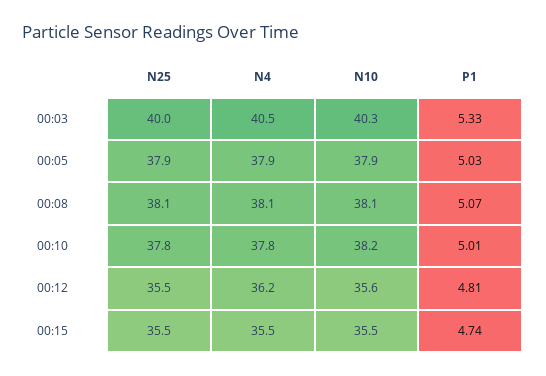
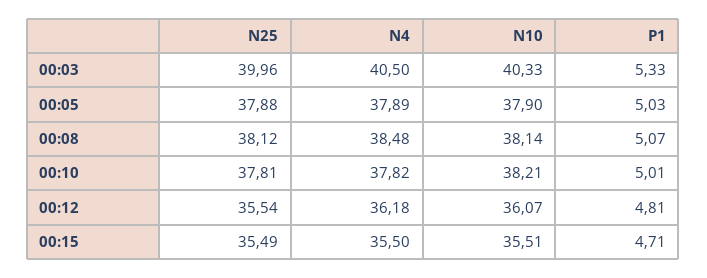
  {
    "N25": {
      "00:03": 39.96,
      "00:05": 37.88,
      "00:08": 38.12,
      "00:10": 37.81,
      "00:12": 35.54,
      "00:15": 35.49
    },
    "N4": {
      "00:03": 40.5,
      "00:05": 37.89,
-     "00:08": 38.1,
+     "00:08": 38.48,
      "00:10": 37.82,
      "00:12": 36.18,
      "00:15": 35.5
    },
    "N10": {
      "00:03": 40.33,
      "00:05": 37.9,
      "00:08": 38.14,
      "00:10": 38.21,
-     "00:12": 35.6,
+     "00:12": 36.07,
      "00:15": 35.51
    },
    "P1": {
      "00:03": 5.33,
      "00:05": 5.03,
      "00:08": 5.07,
      "00:10": 5.01,
      "00:12": 4.81,
-     "00:15": 4.74
+     "00:15": 4.71
    }
  }

